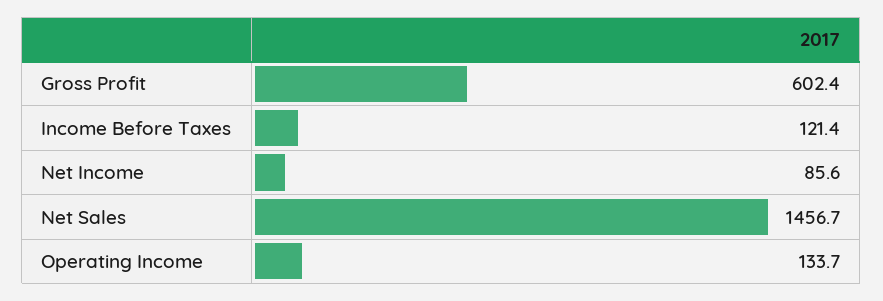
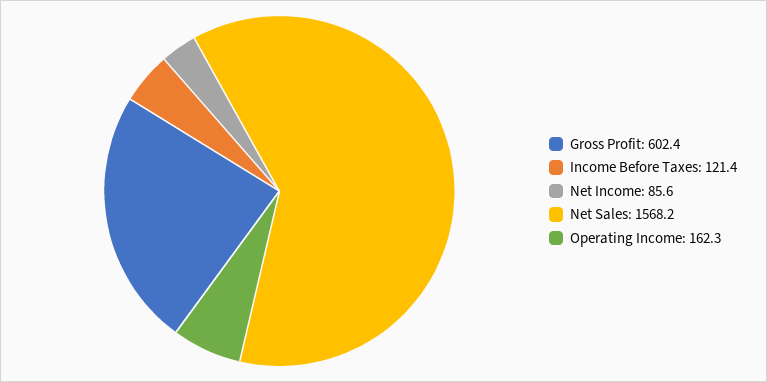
  {
    "Gross Profit": 602.4,
    "Income Before Taxes": 121.4,
    "Net Income": 85.6,
-   "Net Sales": 1456.7,
+   "Net Sales": 1568.2,
-   "Operating Income": 133.7
+   "Operating Income": 162.3
  }

